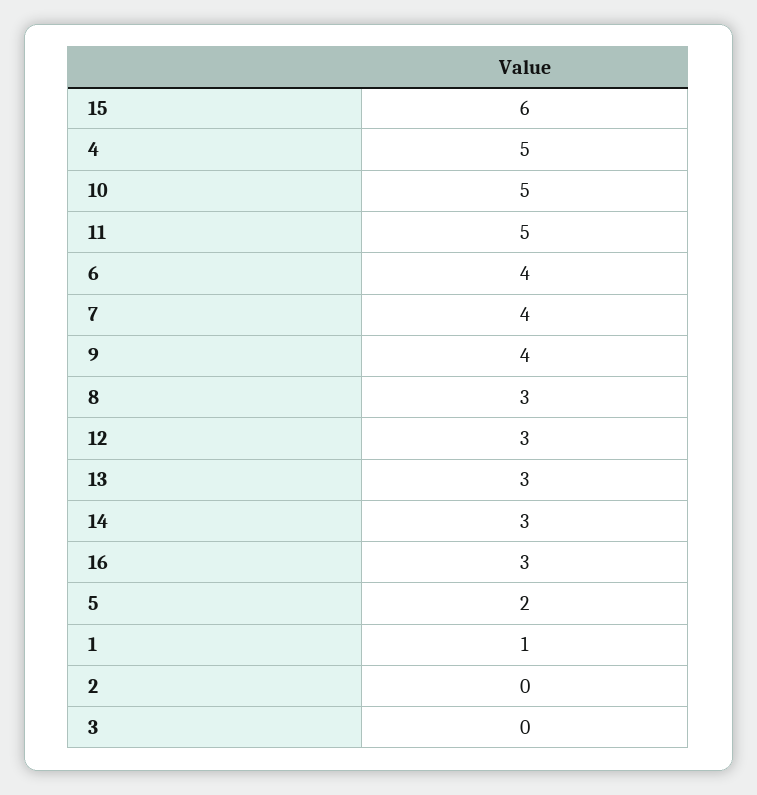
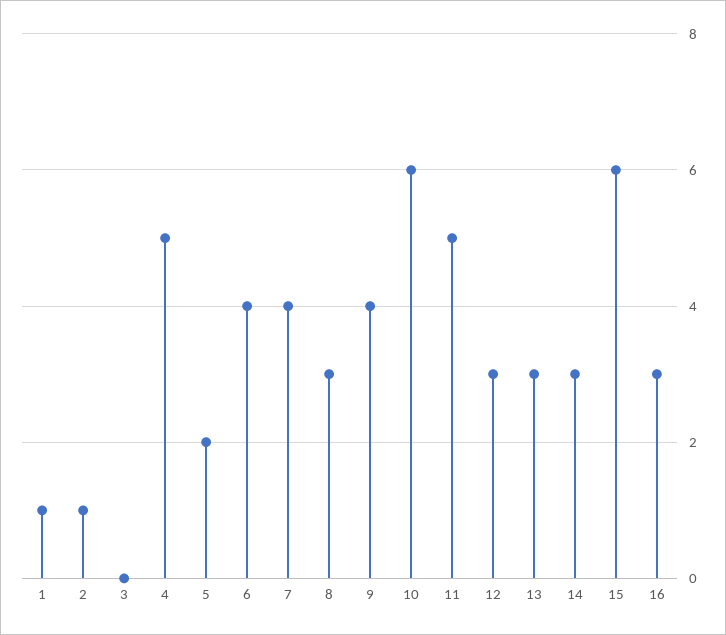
  {
    "15": 6,
    "4": 5,
-   "10": 5,
+   "10": 6,
    "11": 5,
    "6": 4,
    "7": 4,
    "9": 4,
    "8": 3,
    "12": 3,
    "13": 3,
    "14": 3,
    "16": 3,
    "5": 2,
    "1": 1,
-   "2": 0,
+   "2": 1,
    "3": 0
  }

